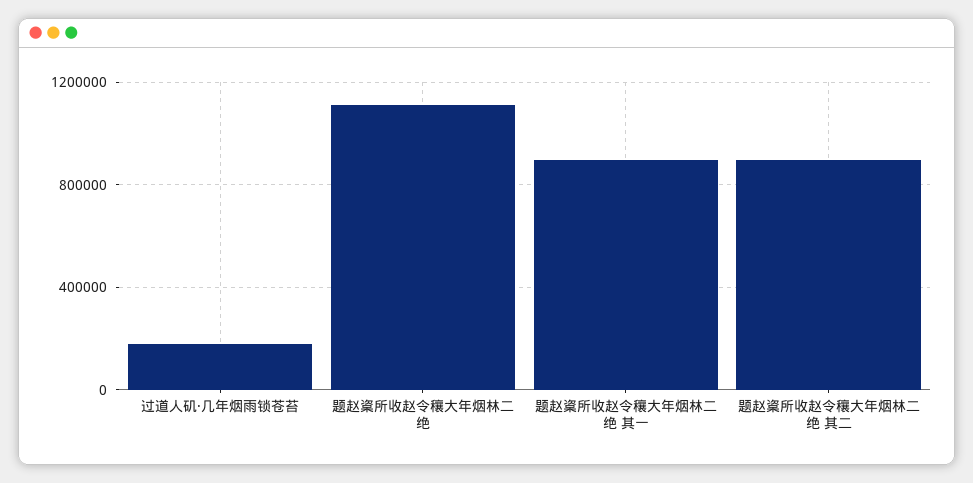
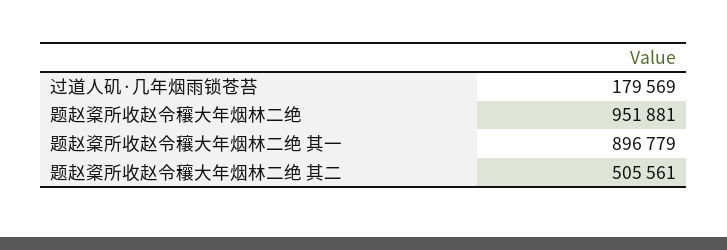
  {
    "过道人矶·几年烟雨锁苍苔": 179569,
-   "题赵楶所收赵令穰大年烟林二绝": 1100000,
+   "题赵楶所收赵令穰大年烟林二绝": 951881,
    "题赵楶所收赵令穰大年烟林二绝 其一": 896779,
-   "题赵楶所收赵令穰大年烟林二绝 其二": 900000
+   "题赵楶所收赵令穰大年烟林二绝 其二": 505561
  }

